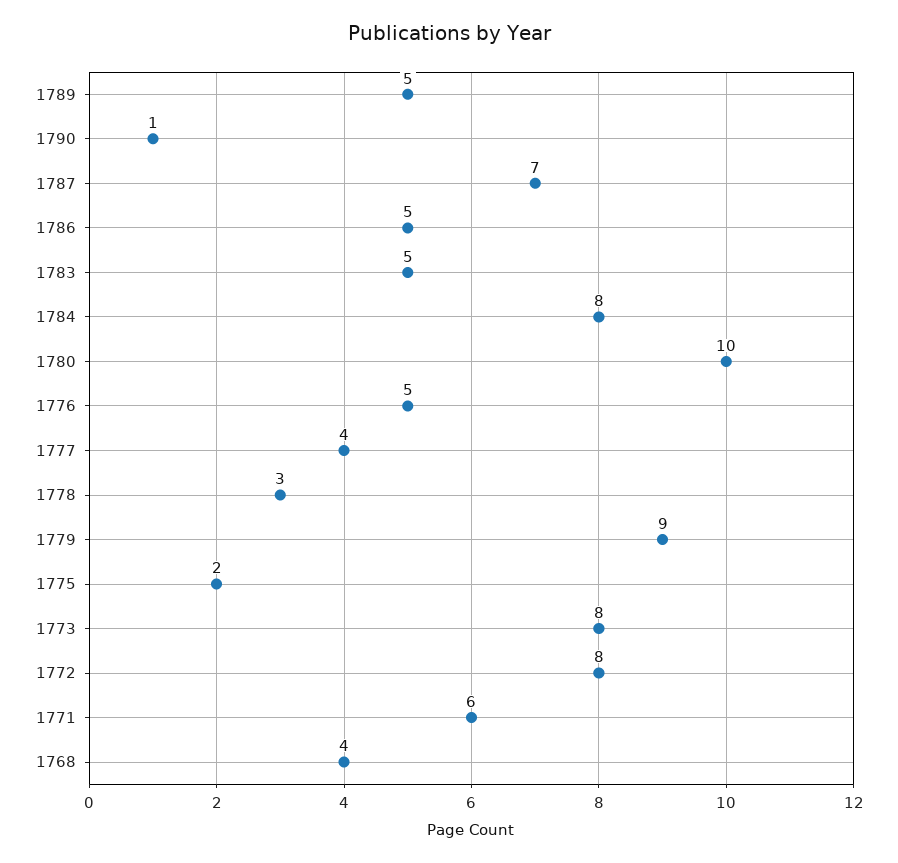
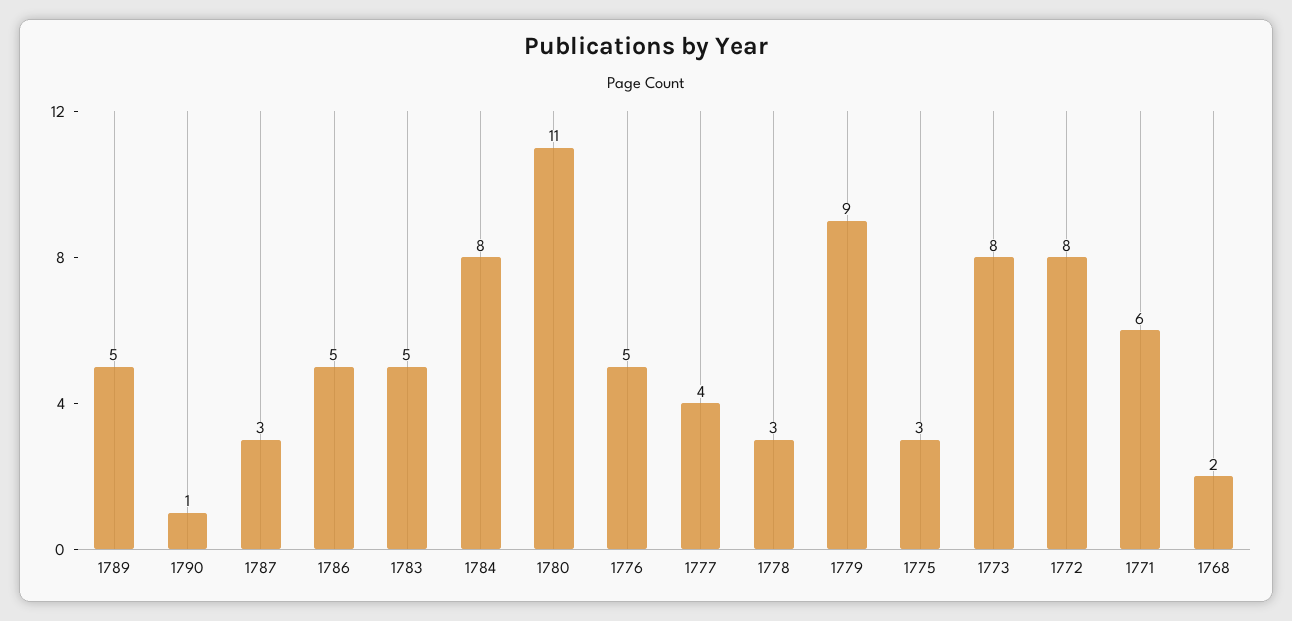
  {
    "1789": 5,
    "1790": 1,
-   "1787": 7,
+   "1787": 3,
    "1786": 5,
    "1783": 5,
    "1784": 8,
-   "1780": 10,
+   "1780": 11,
    "1776": 5,
    "1777": 4,
    "1778": 3,
    "1779": 9,
-   "1775": 2,
+   "1775": 3,
    "1773": 8,
    "1772": 8,
    "1771": 6,
-   "1768": 4
+   "1768": 2
  }

